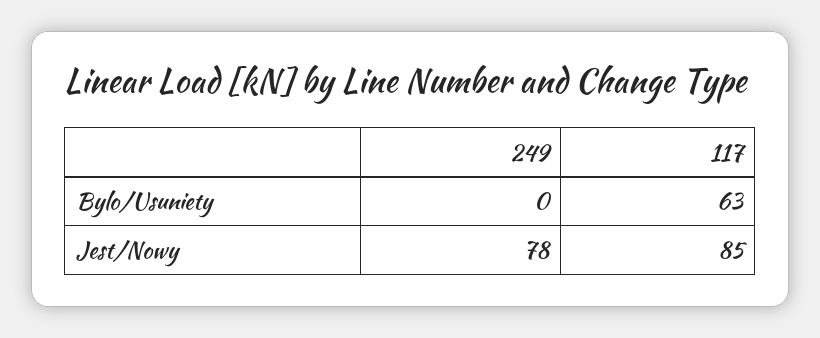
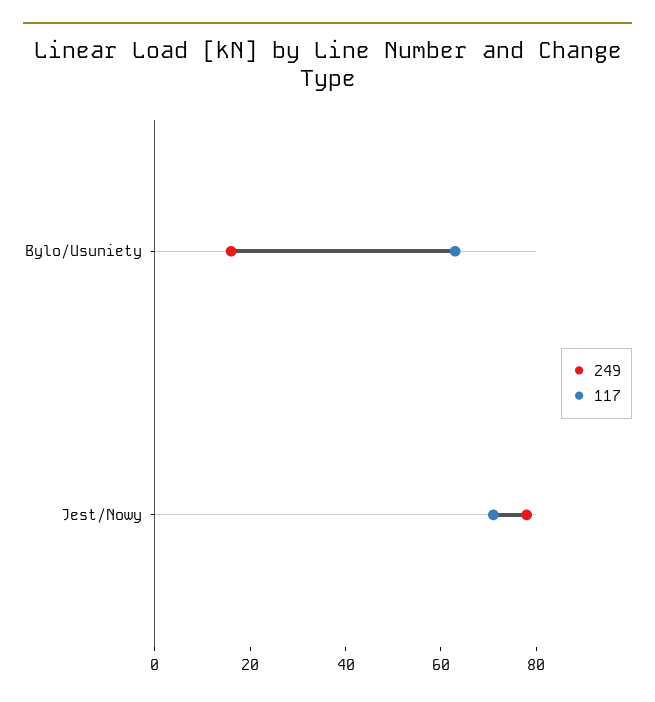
  {
    "249": {
-     "Bylo/Usuniety": 0,
+     "Bylo/Usuniety": 15,
      "Jest/Nowy": 78
    },
    "117": {
      "Bylo/Usuniety": 63,
-     "Jest/Nowy": 85
+     "Jest/Nowy": 70
    }
  }

